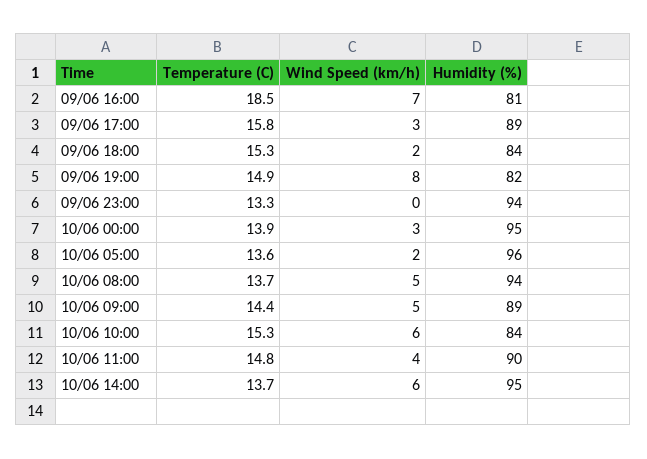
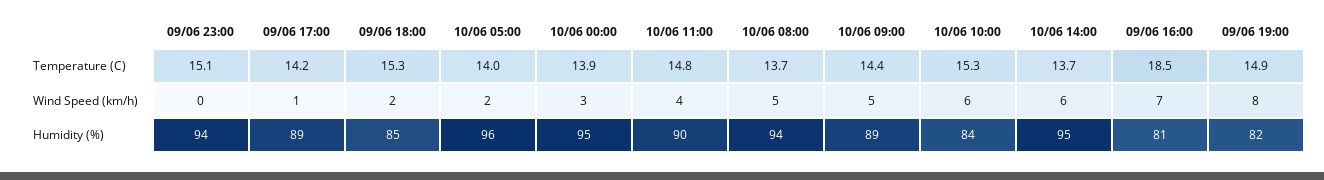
  {
    "Temperature (C)": {
      "09/06 16:00": 18.5,
-     "09/06 17:00": 15.8,
+     "09/06 17:00": 14.2,
      "09/06 18:00": 15.3,
      "09/06 19:00": 14.9,
-     "09/06 23:00": 13.3,
+     "09/06 23:00": 15.1,
      "10/06 00:00": 13.9,
-     "10/06 05:00": 13.6,
+     "10/06 05:00": 14,
      "10/06 08:00": 13.7,
      "10/06 09:00": 14.4,
      "10/06 10:00": 15.3,
      "10/06 11:00": 14.8,
      "10/06 14:00": 13.7
    },
    "Wind Speed (km/h)": {
      "09/06 16:00": 7,
-     "09/06 17:00": 3,
+     "09/06 17:00": 1,
      "09/06 18:00": 2,
      "09/06 19:00": 8,
      "09/06 23:00": 0,
      "10/06 00:00": 3,
      "10/06 05:00": 2,
      "10/06 08:00": 5,
      "10/06 09:00": 5,
      "10/06 10:00": 6,
      "10/06 11:00": 4,
      "10/06 14:00": 6
    },
    "Humidity (%)": {
      "09/06 16:00": 81,
      "09/06 17:00": 89,
-     "09/06 18:00": 84,
+     "09/06 18:00": 85,
      "09/06 19:00": 82,
      "09/06 23:00": 94,
      "10/06 00:00": 95,
      "10/06 05:00": 96,
      "10/06 08:00": 94,
      "10/06 09:00": 89,
      "10/06 10:00": 84,
      "10/06 11:00": 90,
      "10/06 14:00": 95
    }
  }

